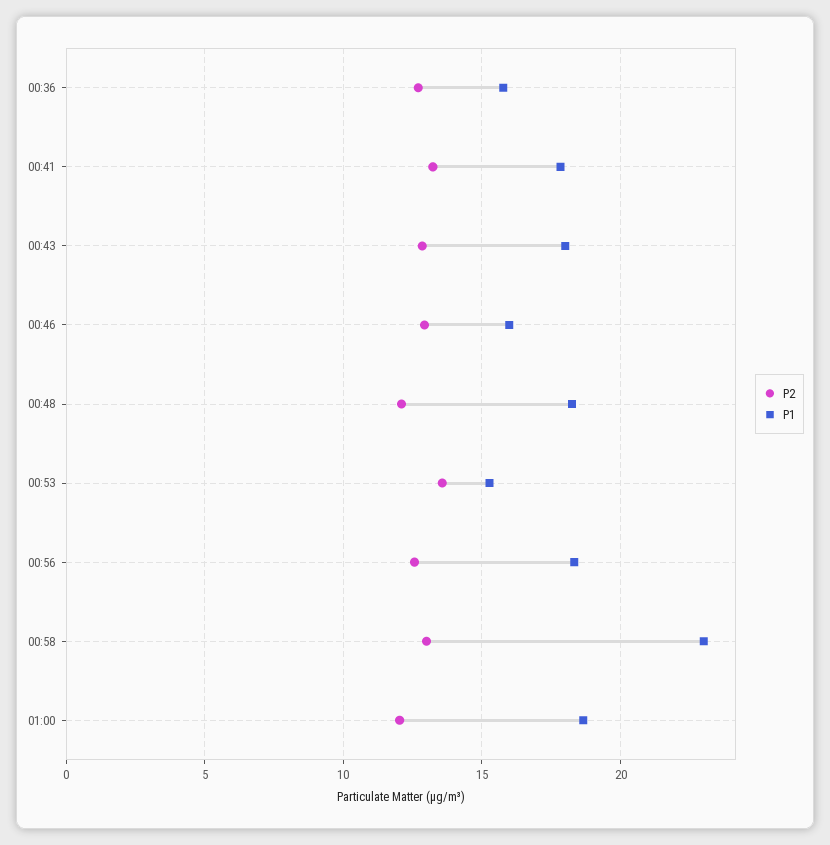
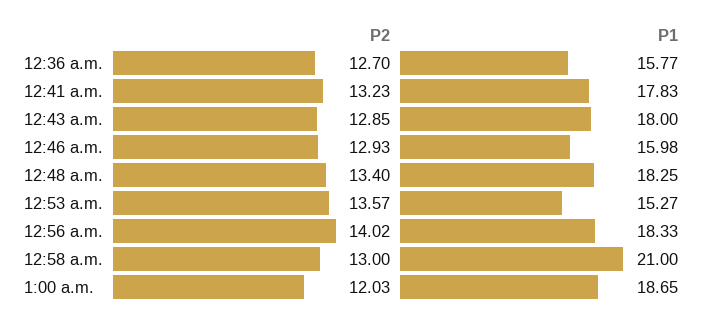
  {
    "P2": {
      "00:36": 12.7,
      "00:41": 13.23,
      "00:43": 12.85,
      "00:46": 12.93,
-     "00:48": 12,
+     "00:48": 13.4,
      "00:53": 13.57,
-     "00:56": 12.5,
+     "00:56": 14.02,
      "00:58": 13,
      "01:00": 12.03
    },
    "P1": {
      "00:36": 15.77,
      "00:41": 17.83,
      "00:43": 18,
      "00:46": 15.98,
      "00:48": 18.25,
      "00:53": 15.27,
      "00:56": 18.33,
-     "00:58": 23,
+     "00:58": 21,
      "01:00": 18.65
    }
  }

